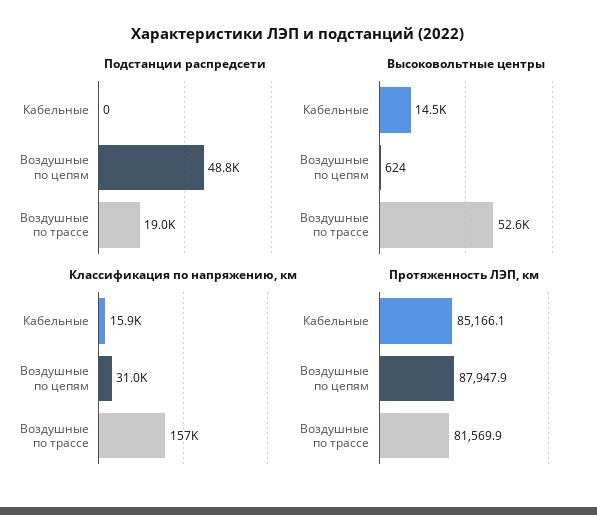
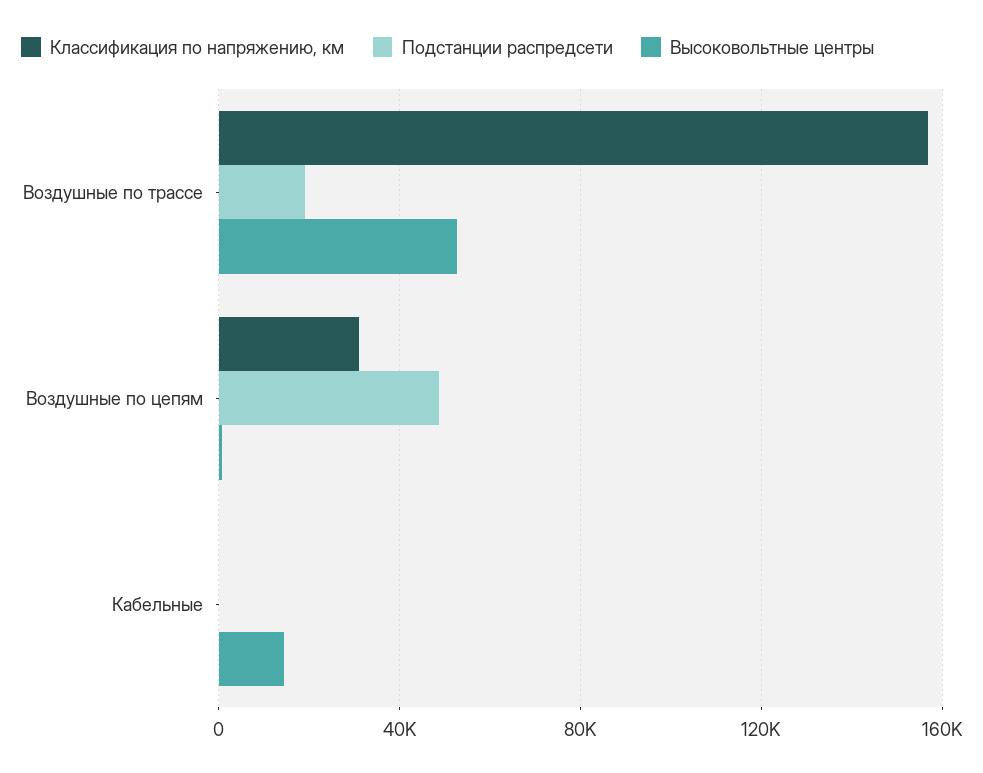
  {
    "Подстанции распредсети": {
      "Кабельные": 0,
      "Воздушные по цепям": 48800,
      "Воздушные по трассе": 19000
    },
    "Высоковольтные центры": {
      "Кабельные": 14500,
      "Воздушные по цепям": 624,
      "Воздушные по трассе": 52600
    },
    "Классификация по напряжению, км": {
-     "Кабельные": 15900,
+     "Кабельные": 0,
      "Воздушные по цепям": 31000,
      "Воздушные по трассе": 157000
-   },
+   }
-   "Протяженность ЛЭП, км": {
-     "Кабельные": 85166.1,
-     "Воздушные по цепям": 87947.9,
-     "Воздушные по трассе": 81569.9
-   }
  }

